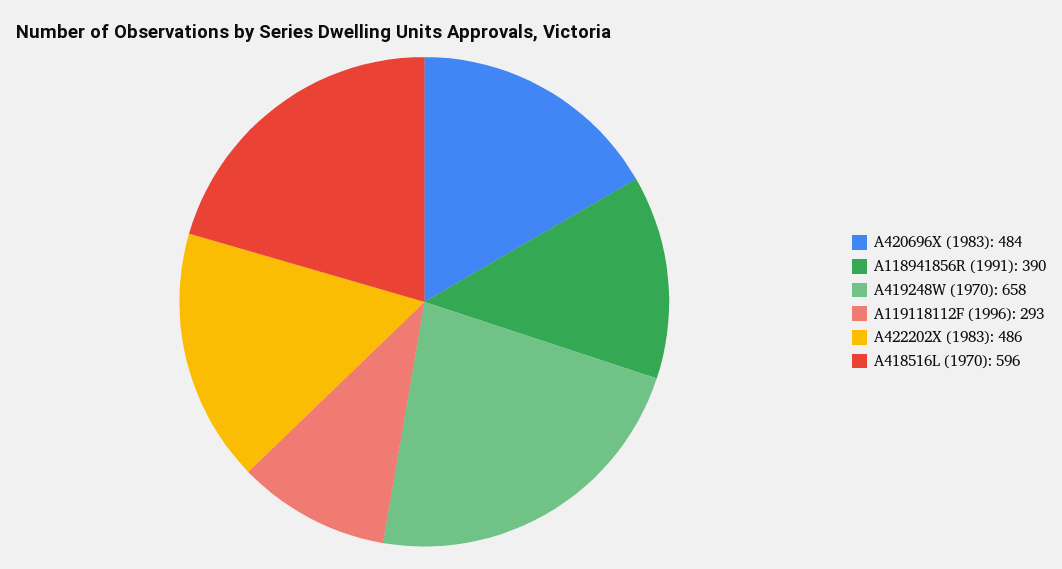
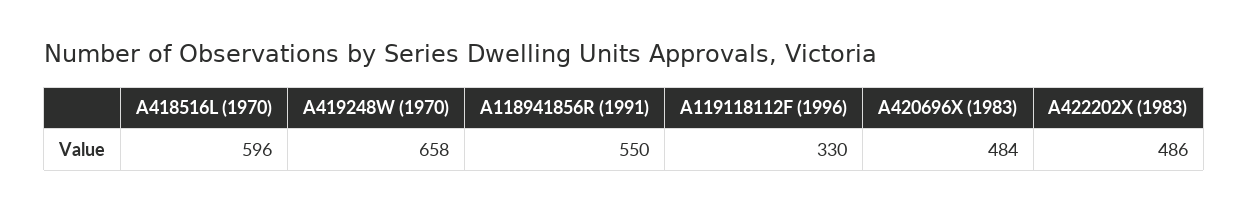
  {
    "A420696X (1983)": 484,
-   "A118941856R (1991)": 390,
+   "A118941856R (1991)": 550,
    "A419248W (1970)": 658,
-   "A119118112F (1996)": 293,
+   "A119118112F (1996)": 330,
    "A422202X (1983)": 486,
    "A418516L (1970)": 596
  }

